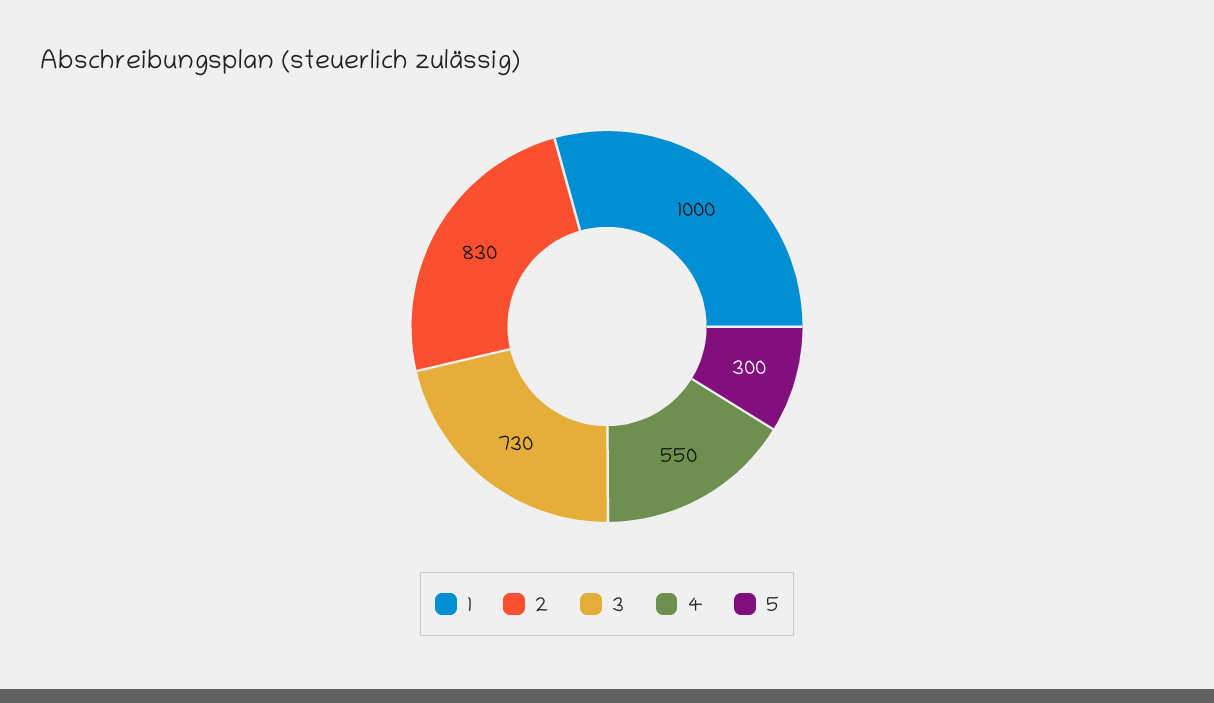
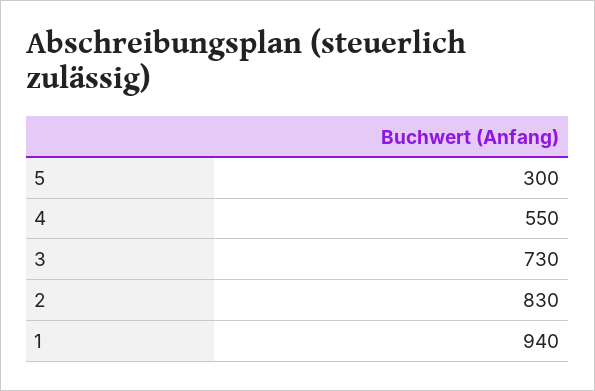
  {
-   "1": 1000,
+   "1": 940,
    "2": 830,
    "3": 730,
    "4": 550,
    "5": 300
  }

